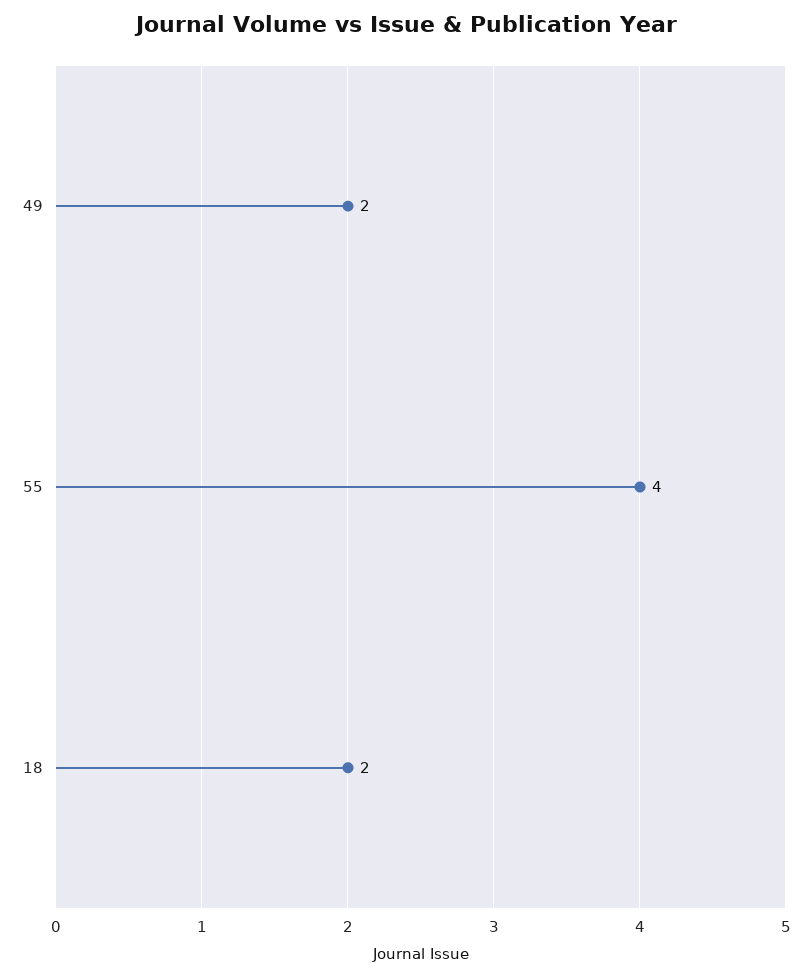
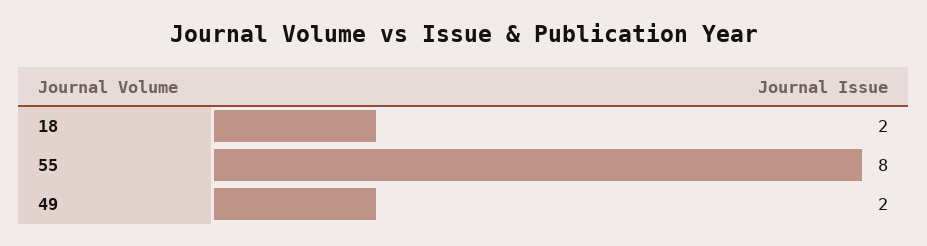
  {
    "49": 2,
-   "55": 4,
+   "55": 8,
    "18": 2
  }

